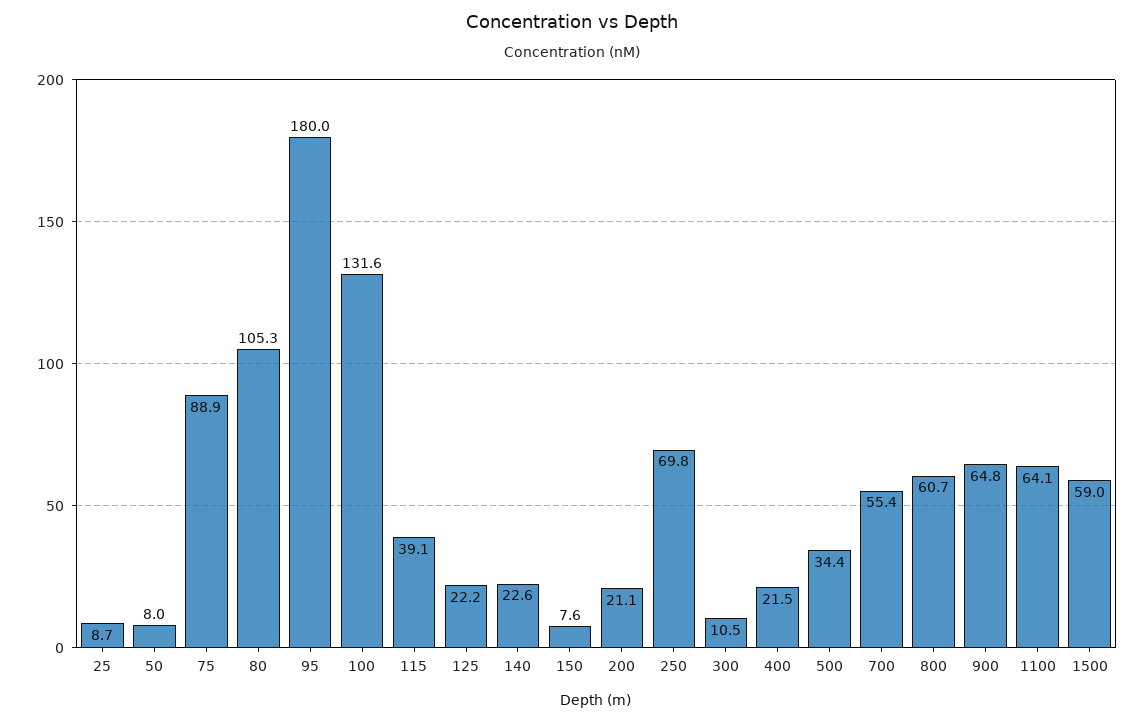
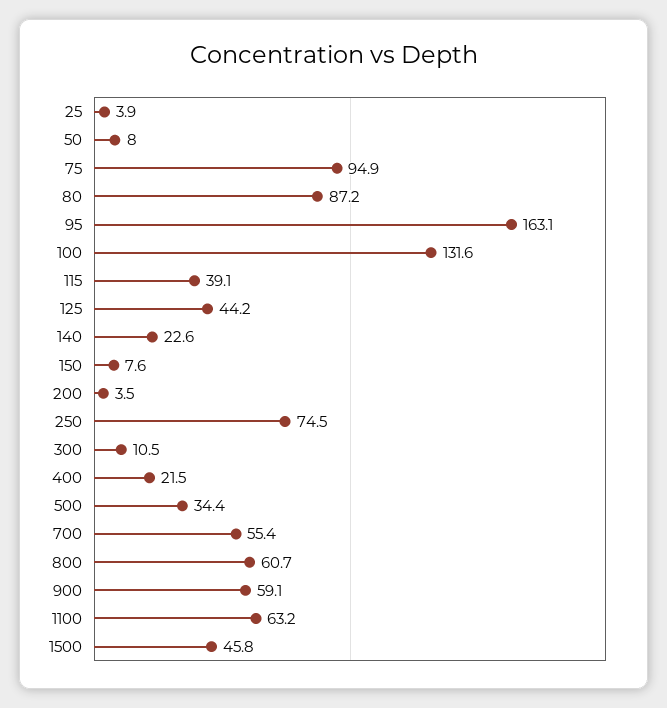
  {
-   "25": 8.7,
+   "25": 3.9,
    "50": 8,
-   "75": 88.9,
+   "75": 94.9,
-   "80": 105.3,
+   "80": 87.2,
-   "95": 180,
+   "95": 163.1,
    "100": 131.6,
    "115": 39.1,
-   "125": 22.2,
+   "125": 44.2,
    "140": 22.6,
    "150": 7.6,
-   "200": 21.1,
+   "200": 3.5,
-   "250": 69.8,
+   "250": 74.5,
    "300": 10.5,
    "400": 21.5,
    "500": 34.4,
    "700": 55.4,
    "800": 60.7,
-   "900": 64.8,
+   "900": 59.1,
-   "1100": 64.1,
+   "1100": 63.2,
-   "1500": 59
+   "1500": 45.8
  }

